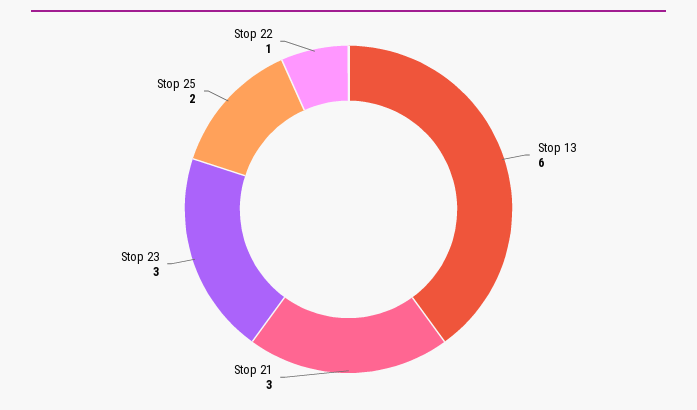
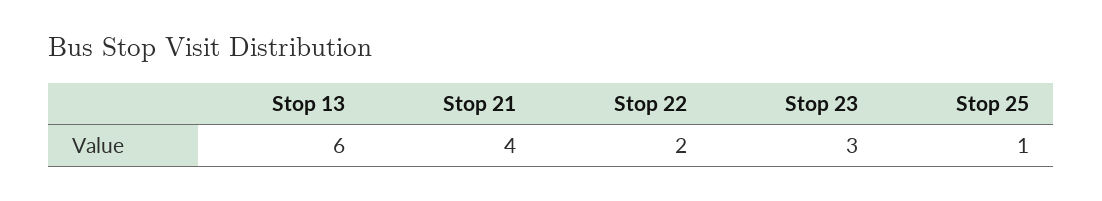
  {
    "Stop 13": 6,
-   "Stop 21": 3,
+   "Stop 21": 4,
    "Stop 23": 3,
-   "Stop 25": 2,
+   "Stop 25": 1,
-   "Stop 22": 1
+   "Stop 22": 2
  }

